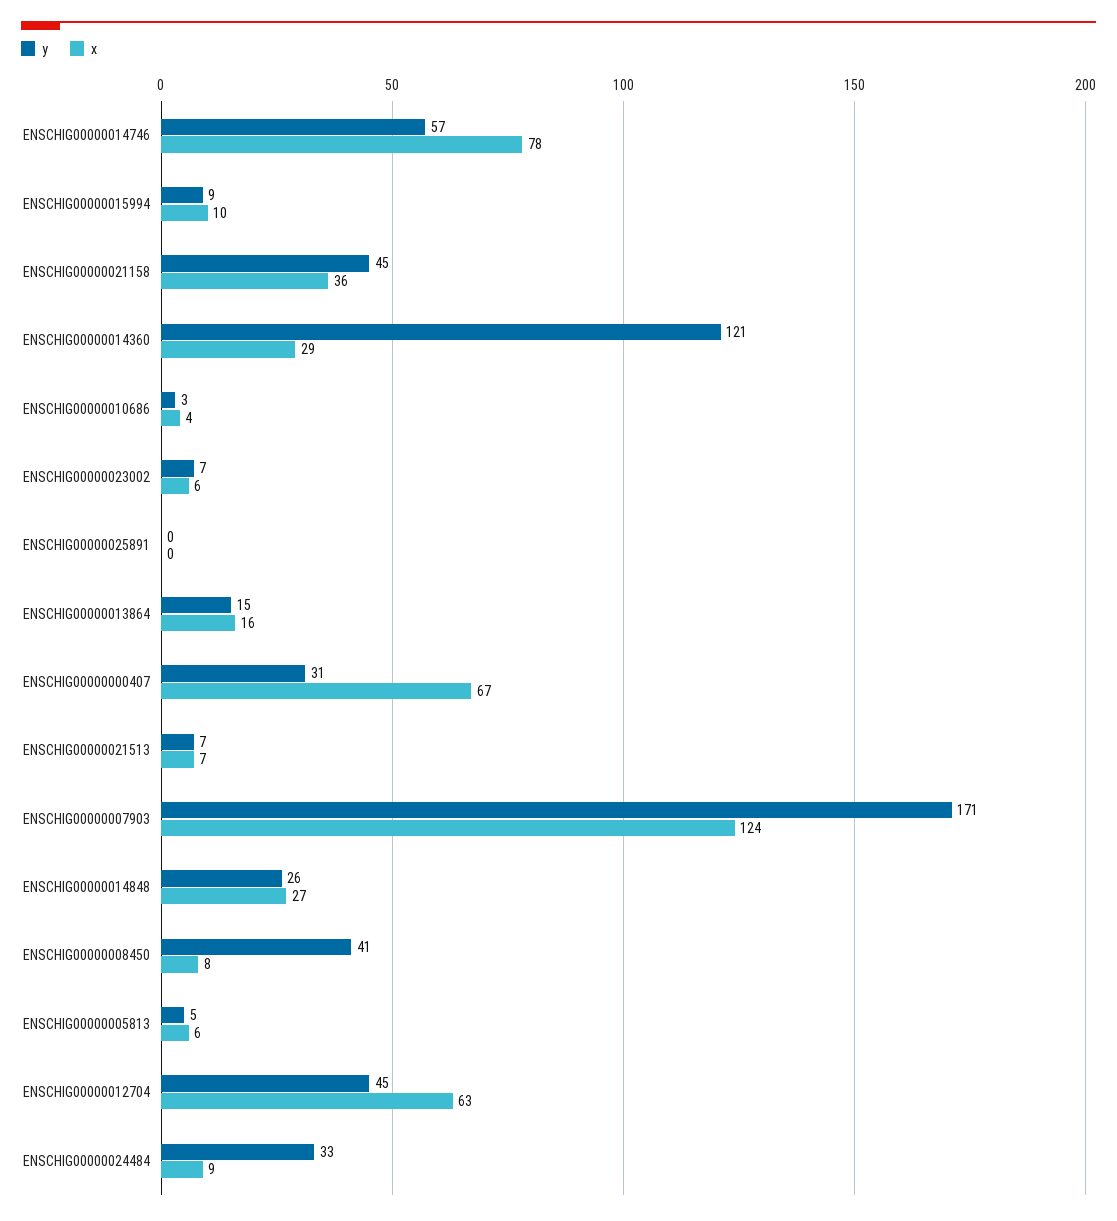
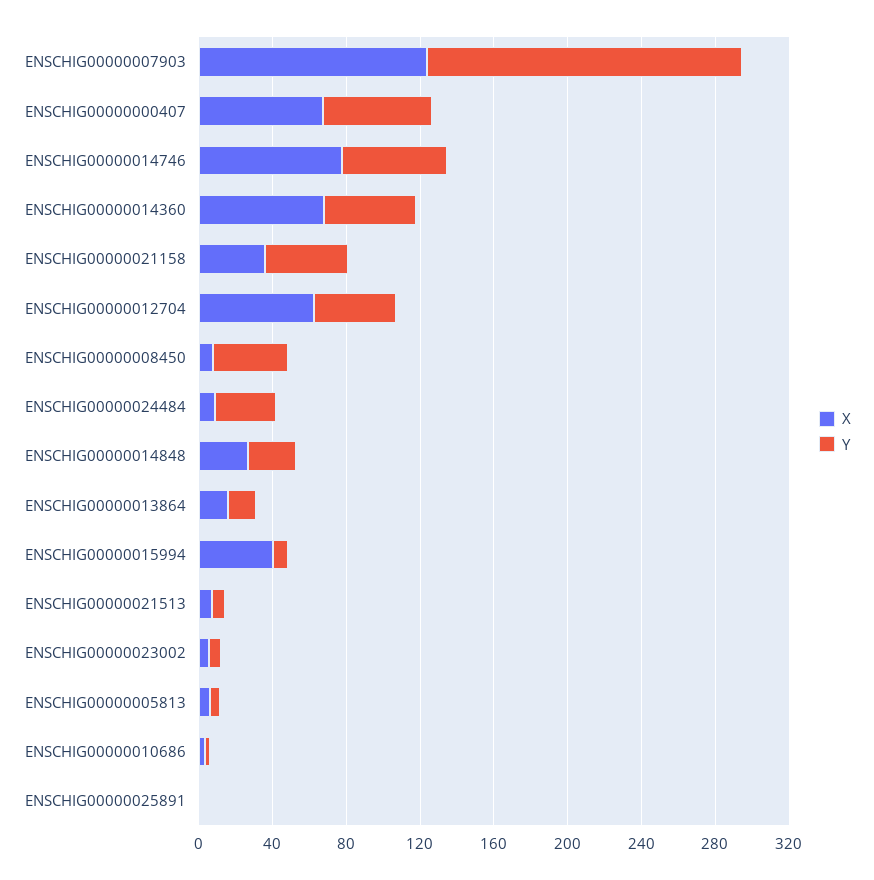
  {
    "y": {
      "ENSCHIG00000014746": 57,
      "ENSCHIG00000015994": 9,
      "ENSCHIG00000021158": 45,
-     "ENSCHIG00000014360": 121,
+     "ENSCHIG00000014360": 50,
      "ENSCHIG00000010686": 3,
      "ENSCHIG00000023002": 7,
      "ENSCHIG00000025891": 0,
      "ENSCHIG00000013864": 15,
-     "ENSCHIG00000000407": 31,
+     "ENSCHIG00000000407": 60,
      "ENSCHIG00000021513": 7,
      "ENSCHIG00000007903": 171,
      "ENSCHIG00000014848": 26,
      "ENSCHIG00000008450": 41,
      "ENSCHIG00000005813": 5,
      "ENSCHIG00000012704": 45,
      "ENSCHIG00000024484": 33
    },
    "x": {
      "ENSCHIG00000014746": 78,
-     "ENSCHIG00000015994": 10,
+     "ENSCHIG00000015994": 40,
      "ENSCHIG00000021158": 36,
-     "ENSCHIG00000014360": 29,
+     "ENSCHIG00000014360": 70,
      "ENSCHIG00000010686": 4,
      "ENSCHIG00000023002": 6,
      "ENSCHIG00000025891": 0,
      "ENSCHIG00000013864": 16,
      "ENSCHIG00000000407": 67,
      "ENSCHIG00000021513": 7,
      "ENSCHIG00000007903": 124,
      "ENSCHIG00000014848": 27,
      "ENSCHIG00000008450": 8,
      "ENSCHIG00000005813": 6,
      "ENSCHIG00000012704": 63,
      "ENSCHIG00000024484": 9
    }
  }

